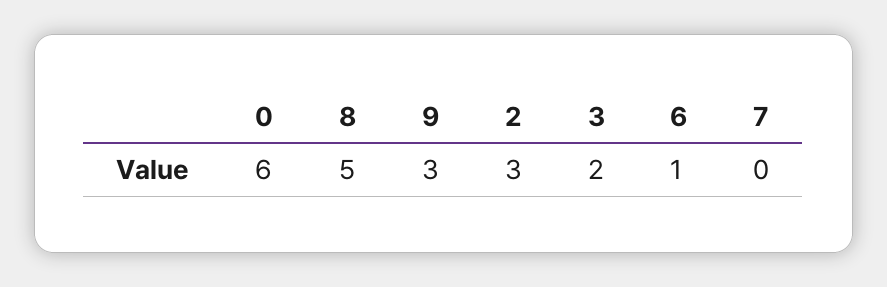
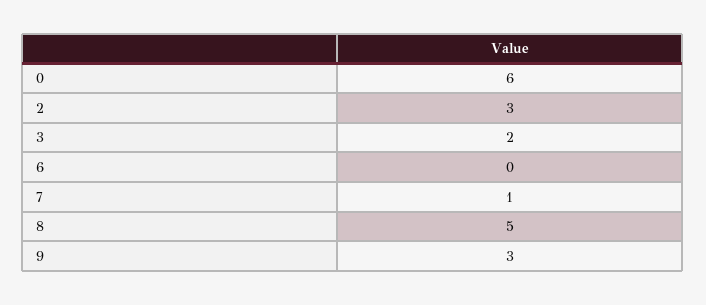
  {
    "0": 6,
    "8": 5,
    "9": 3,
    "2": 3,
    "3": 2,
-   "6": 1,
+   "6": 0,
-   "7": 0
+   "7": 1
  }

